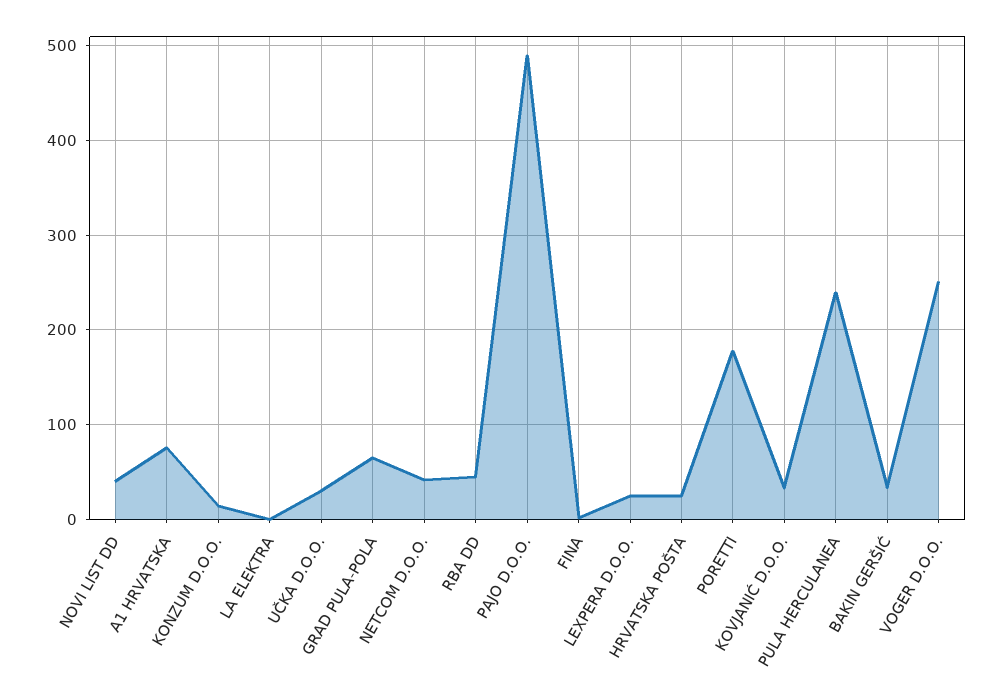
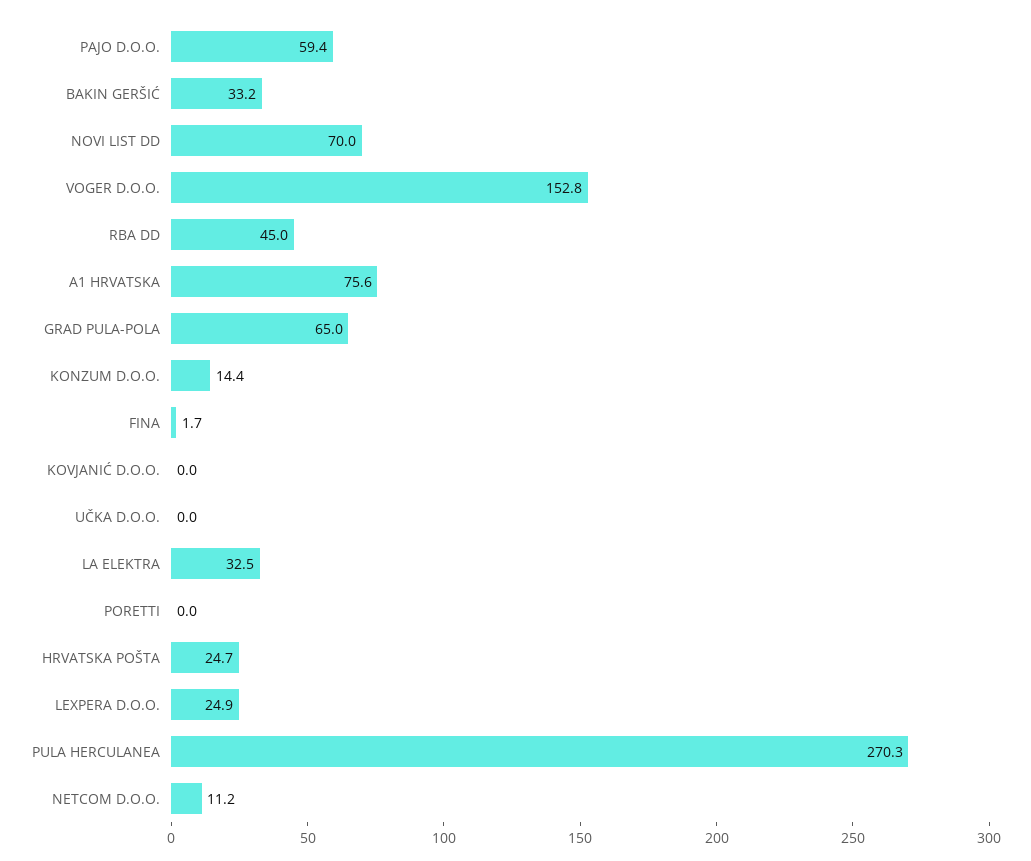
  {
-   "NOVI LIST DD": 40,
+   "NOVI LIST DD": 70,
    "A1 HRVATSKA": 75.6,
    "KONZUM D.O.O.": 14.4,
-   "LA ELEKTRA": 0,
+   "LA ELEKTRA": 32.5,
-   "UČKA D.O.O.": 30,
+   "UČKA D.O.O.": 0,
    "GRAD PULA-POLA": 65,
-   "NETCOM D.O.O.": 40,
+   "NETCOM D.O.O.": 11.2,
    "RBA DD": 45,
-   "PAJO D.O.O.": 490,
+   "PAJO D.O.O.": 59.4,
    "FINA": 1.7,
    "LEXPERA D.O.O.": 24.9,
    "HRVATSKA POŠTA": 24.7,
-   "PORETTI": 180,
+   "PORETTI": 0,
-   "KOVJANIĆ D.O.O.": 30,
+   "KOVJANIĆ D.O.O.": 0,
-   "PULA HERCULANEA": 240,
+   "PULA HERCULANEA": 270.3,
    "BAKIN GERŠIĆ": 33.2,
-   "VOGER D.O.O.": 250
+   "VOGER D.O.O.": 152.8
  }

